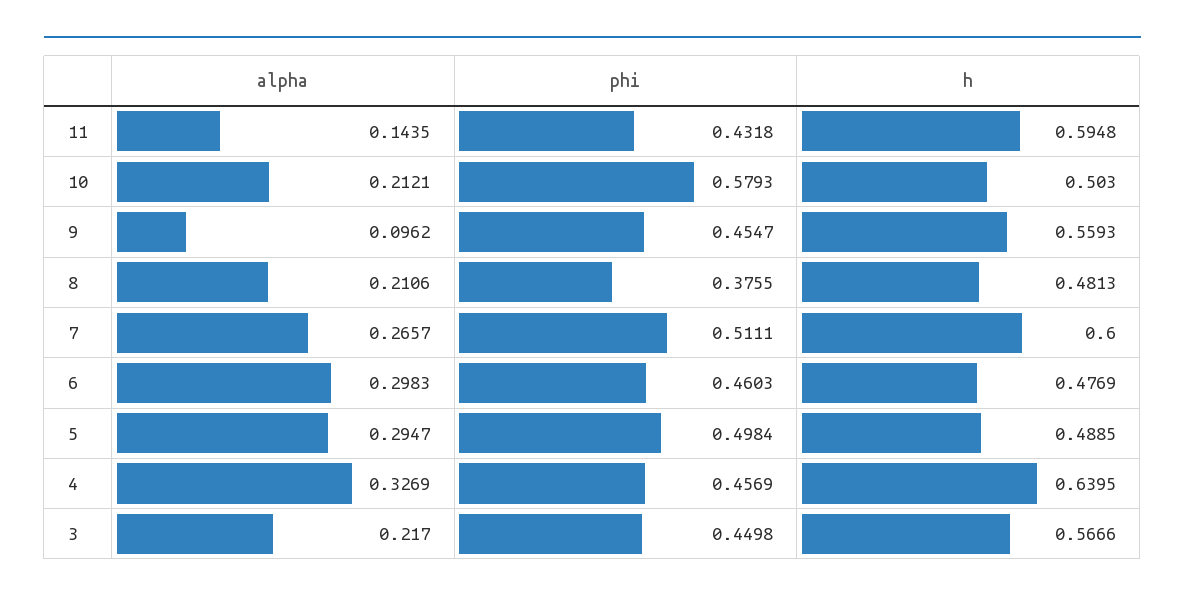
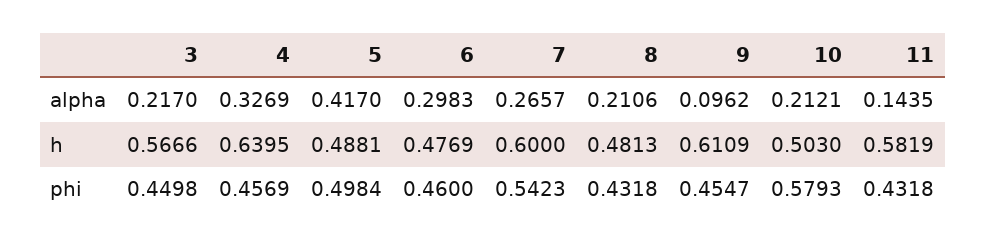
  {
    "alpha": {
      "11": 0.1435,
      "10": 0.2121,
      "9": 0.0962,
      "8": 0.2106,
      "7": 0.2657,
      "6": 0.2983,
-     "5": 0.2947,
+     "5": 0.417,
      "4": 0.3269,
      "3": 0.217
    },
    "phi": {
      "11": 0.4318,
      "10": 0.5793,
      "9": 0.4547,
-     "8": 0.3755,
+     "8": 0.4318,
-     "7": 0.5111,
+     "7": 0.5423,
-     "6": 0.4603,
+     "6": 0.46,
      "5": 0.4984,
      "4": 0.4569,
      "3": 0.4498
    },
    "h": {
-     "11": 0.5948,
+     "11": 0.5819,
      "10": 0.503,
-     "9": 0.5593,
+     "9": 0.6109,
      "8": 0.4813,
      "7": 0.6,
      "6": 0.4769,
-     "5": 0.4885,
+     "5": 0.4881,
      "4": 0.6395,
      "3": 0.5666
    }
  }

